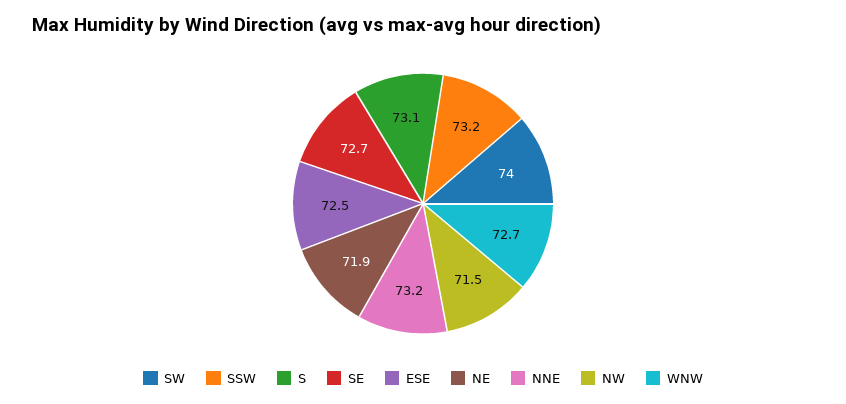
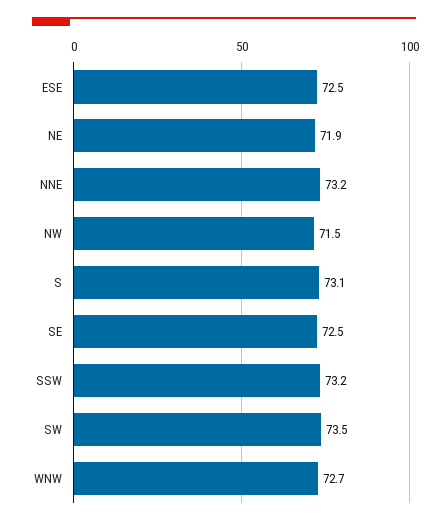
  {
-   "SW": 74,
+   "SW": 73.5,
    "SSW": 73.2,
    "S": 73.1,
-   "SE": 72.7,
+   "SE": 72.5,
    "ESE": 72.5,
    "NE": 71.9,
    "NNE": 73.2,
    "NW": 71.5,
    "WNW": 72.7
  }

